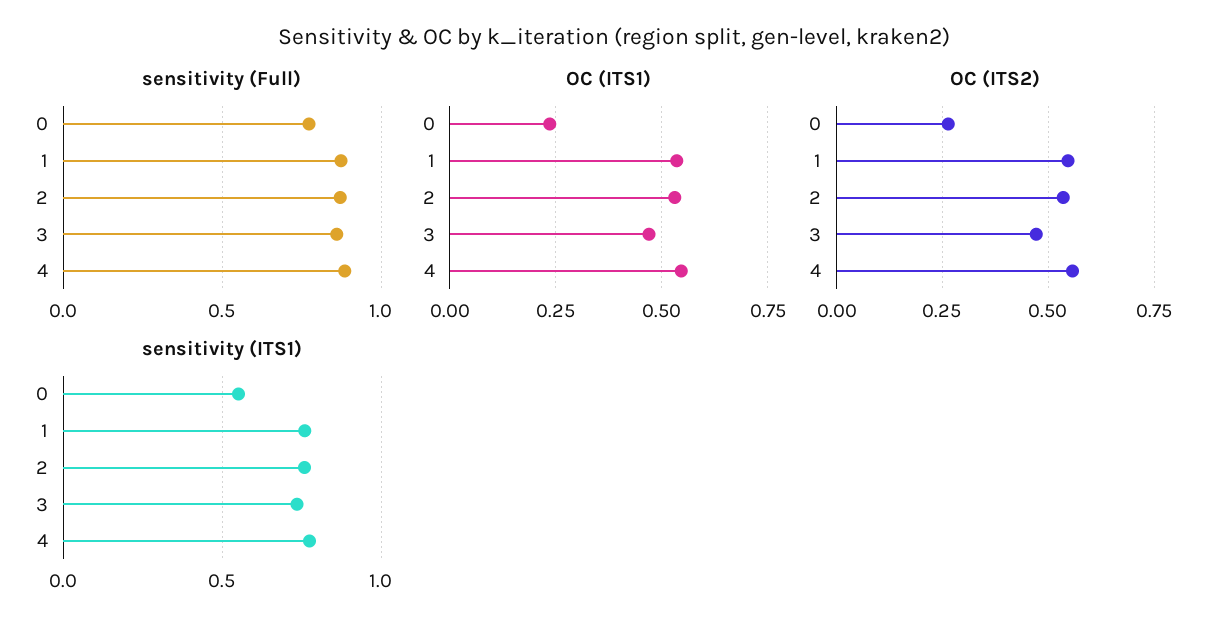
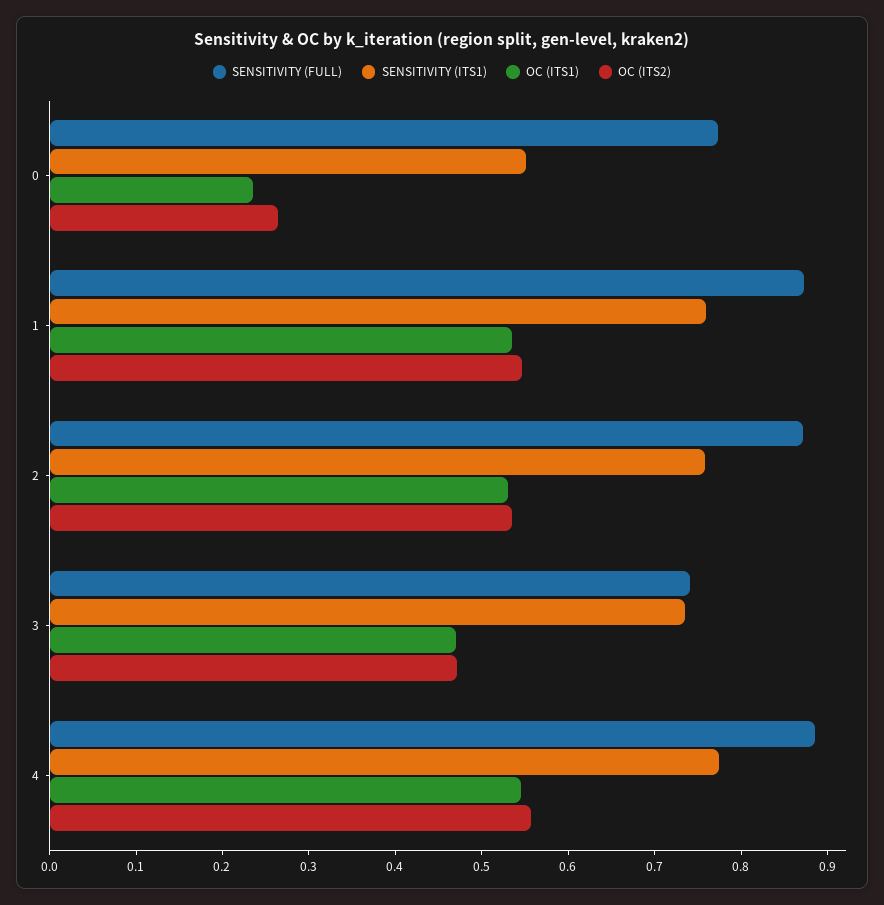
  {
    "sensitivity (Full)": {
      "0": 0.78,
      "1": 0.88,
      "2": 0.88,
-     "3": 0.85,
+     "3": 0.74,
      "4": 0.88
    },
    "OC (ITS1)": {
      "0": 0.24,
      "1": 0.54,
      "2": 0.54,
      "3": 0.46,
      "4": 0.54
    },
    "OC (ITS2)": {
      "0": 0.26,
      "1": 0.54,
      "2": 0.54,
      "3": 0.48,
      "4": 0.56
    },
    "sensitivity (ITS1)": {
      "0": 0.56,
      "1": 0.76,
      "2": 0.76,
      "3": 0.74,
      "4": 0.78
    }
  }

